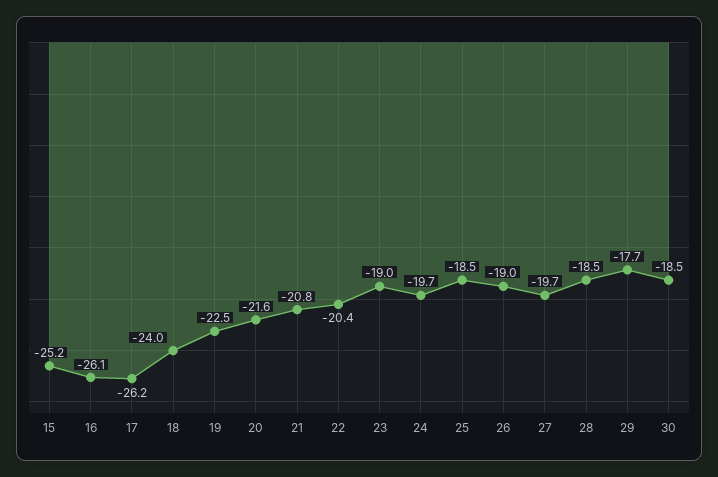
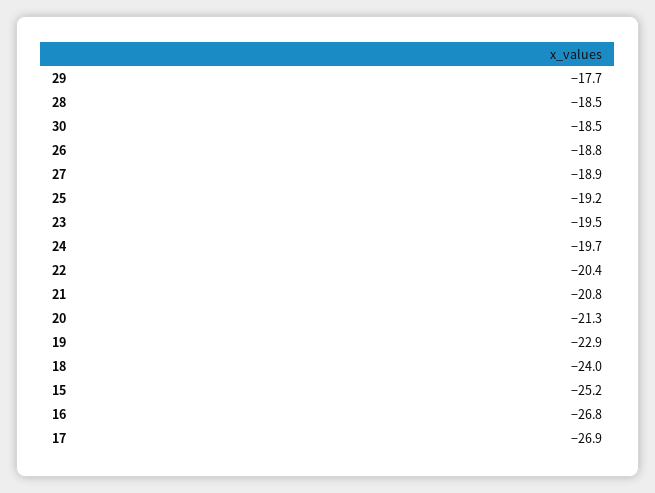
  {
    "15": -25.2,
-   "16": -26.1,
+   "16": -26.8,
-   "17": -26.2,
+   "17": -26.9,
    "18": -24,
-   "19": -22.5,
+   "19": -22.9,
-   "20": -21.6,
+   "20": -21.3,
    "21": -20.8,
    "22": -20.4,
-   "23": -19,
+   "23": -19.5,
    "24": -19.7,
-   "25": -18.5,
+   "25": -19.2,
-   "26": -19,
+   "26": -18.8,
-   "27": -19.7,
+   "27": -18.9,
    "28": -18.5,
    "29": -17.7,
    "30": -18.5
  }

